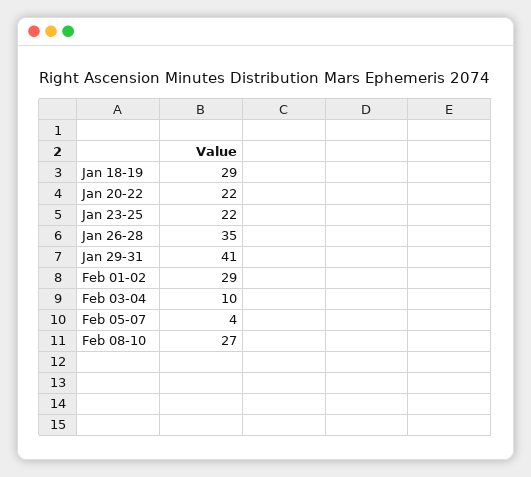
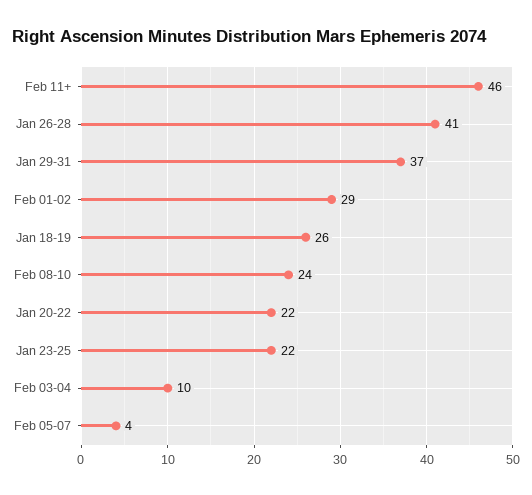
  {
-   "Jan 18-19": 29,
+   "Jan 18-19": 26,
    "Jan 20-22": 22,
    "Jan 23-25": 22,
-   "Jan 26-28": 35,
+   "Jan 26-28": 41,
-   "Jan 29-31": 41,
+   "Jan 29-31": 37,
    "Feb 01-02": 29,
    "Feb 03-04": 10,
    "Feb 05-07": 4,
-   "Feb 08-10": 27
+   "Feb 08-10": 24,
+   "Feb 11+": 46
  }

